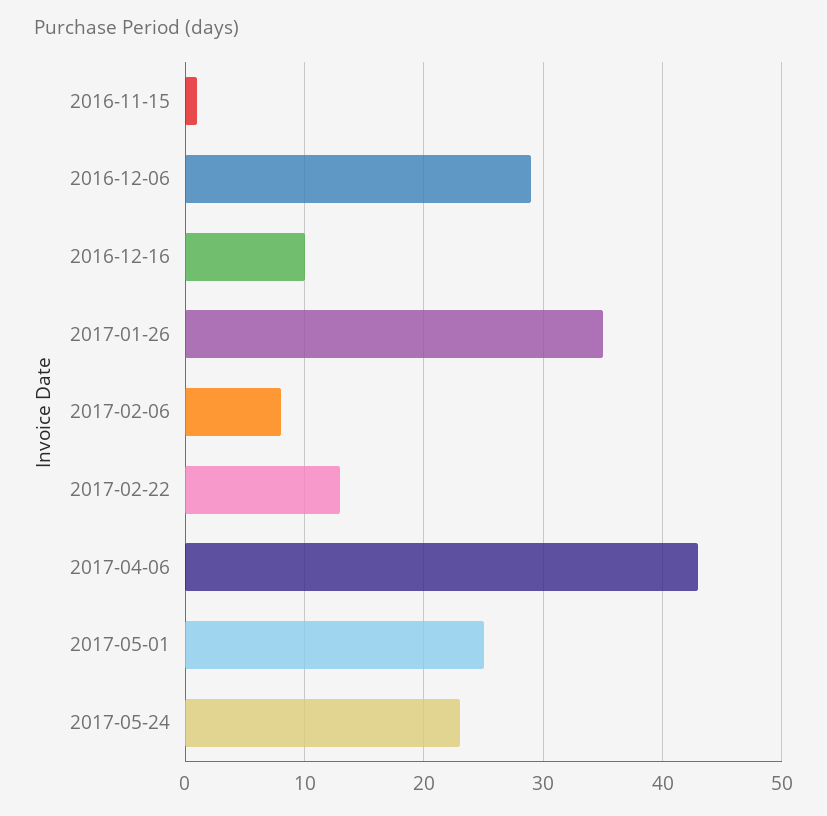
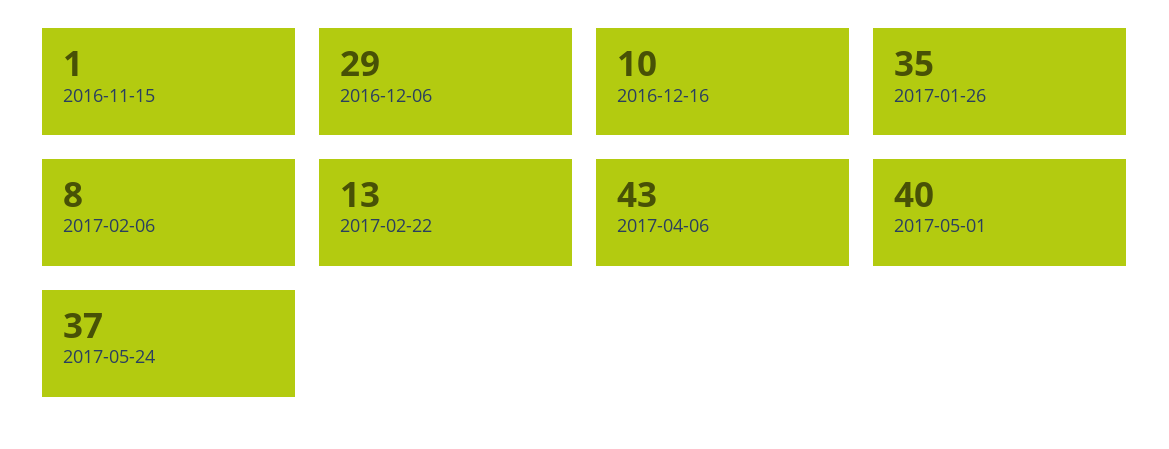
  {
    "2016-11-15": 1,
    "2016-12-06": 29,
    "2016-12-16": 10,
    "2017-01-26": 35,
    "2017-02-06": 8,
    "2017-02-22": 13,
    "2017-04-06": 43,
-   "2017-05-01": 25,
+   "2017-05-01": 40,
-   "2017-05-24": 23
+   "2017-05-24": 37
  }

